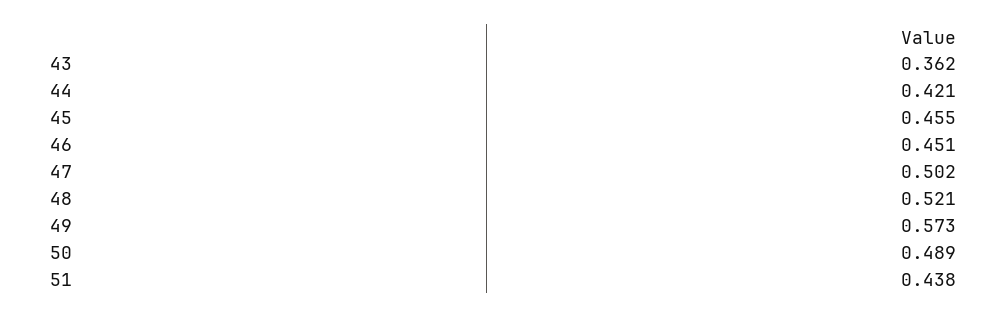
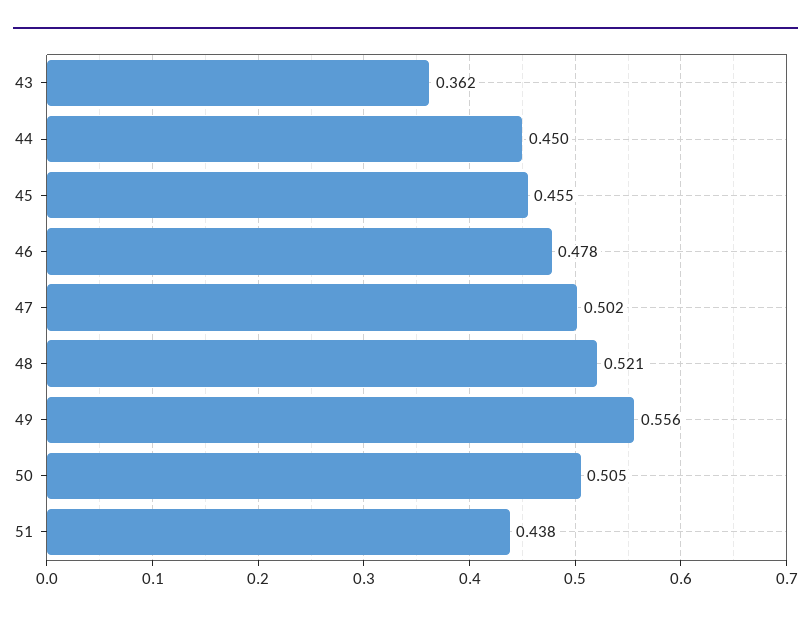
  {
    "43": 0.362,
-   "44": 0.421,
+   "44": 0.45,
    "45": 0.455,
-   "46": 0.451,
+   "46": 0.478,
    "47": 0.502,
    "48": 0.521,
-   "49": 0.573,
+   "49": 0.556,
-   "50": 0.489,
+   "50": 0.505,
    "51": 0.438
  }

